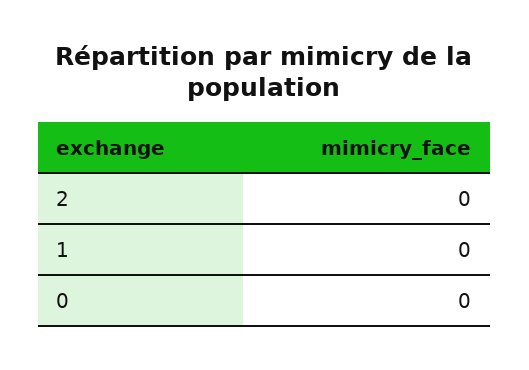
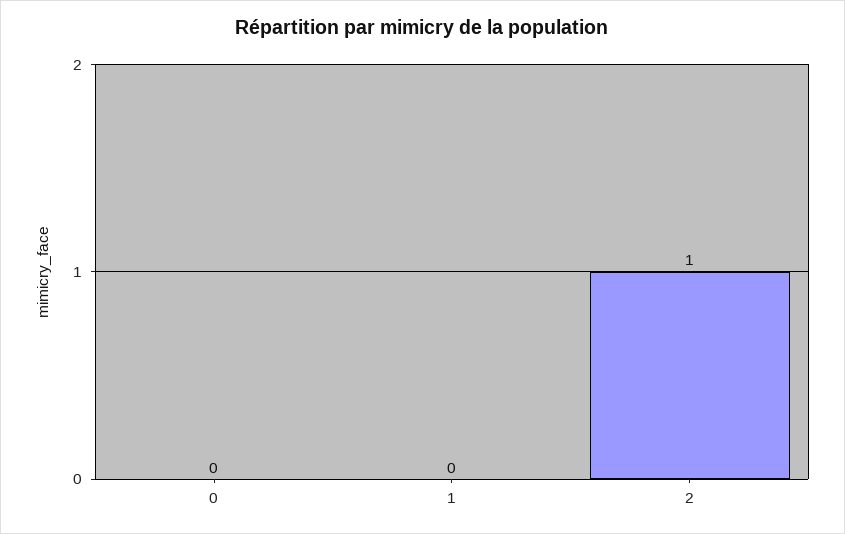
  {
-   "2": 0,
+   "2": 1,
    "1": 0,
    "0": 0
  }

